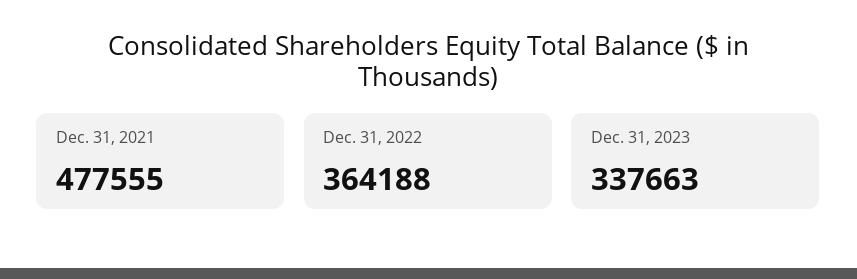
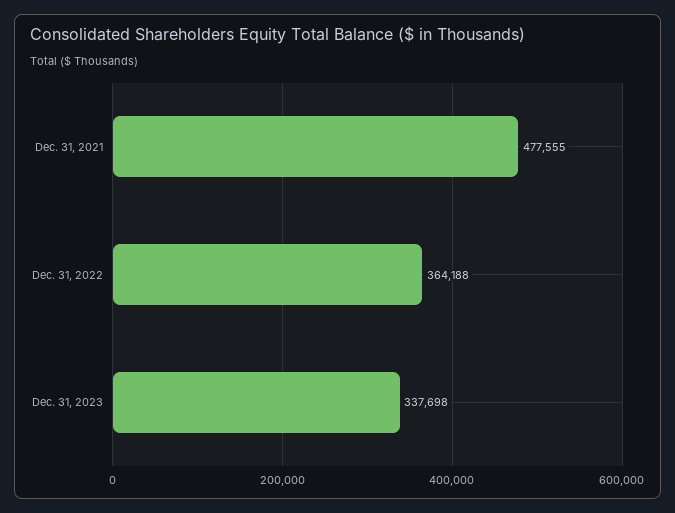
  {
    "Dec. 31, 2021": 477555,
    "Dec. 31, 2022": 364188,
-   "Dec. 31, 2023": 337663
+   "Dec. 31, 2023": 337698
  }

